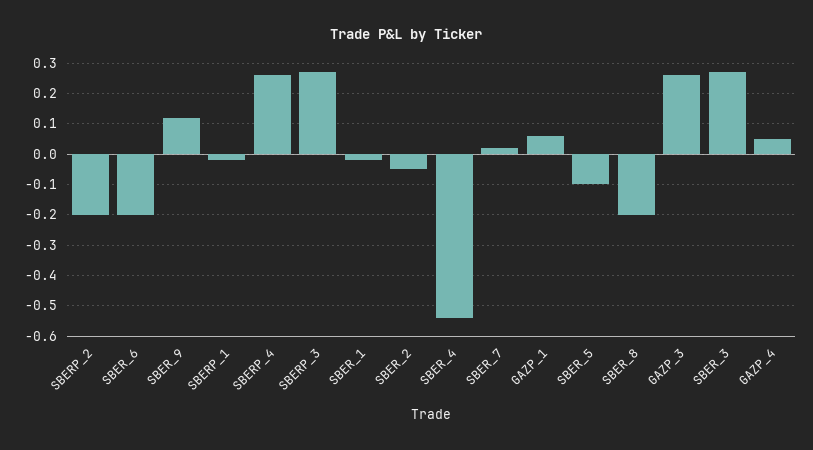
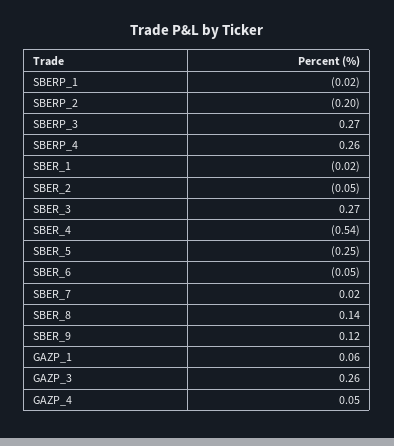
  {
    "SBERP_2": -0.2,
-   "SBER_6": -0.2,
+   "SBER_6": -0.05,
    "SBER_9": 0.12,
    "SBERP_1": -0.02,
    "SBERP_4": 0.26,
    "SBERP_3": 0.27,
    "SBER_1": -0.02,
    "SBER_2": -0.05,
    "SBER_4": -0.54,
    "SBER_7": 0.02,
    "GAZP_1": 0.06,
-   "SBER_5": -0.1,
+   "SBER_5": -0.25,
-   "SBER_8": -0.2,
+   "SBER_8": 0.14,
    "GAZP_3": 0.26,
    "SBER_3": 0.27,
    "GAZP_4": 0.05
  }

